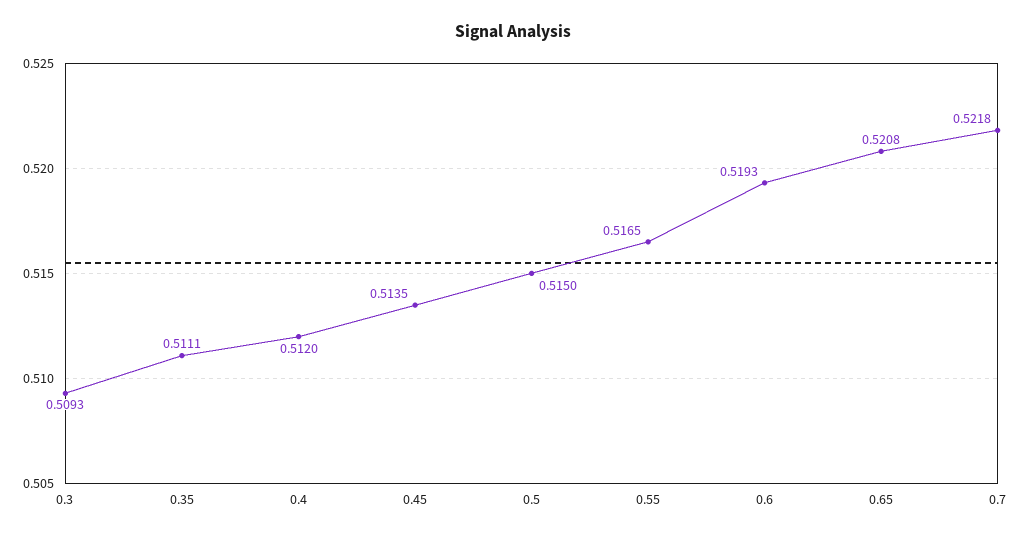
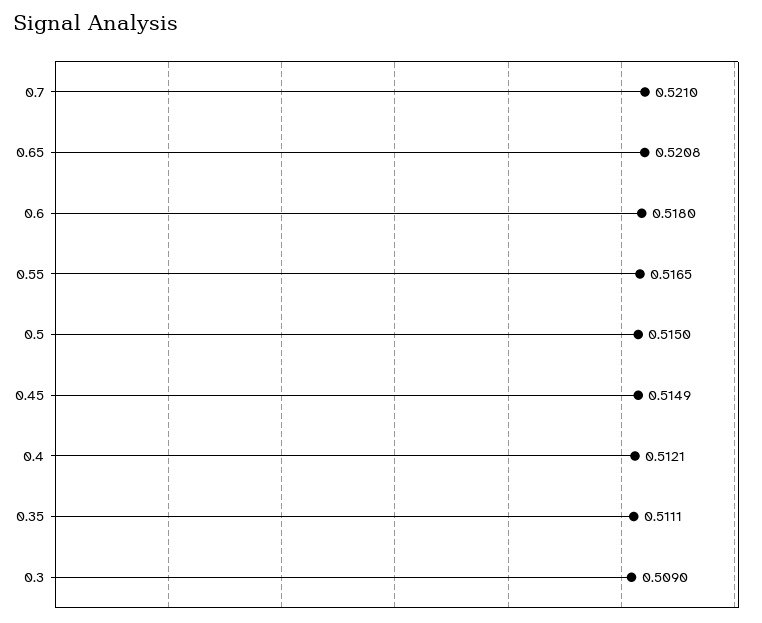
  {
-   "0.3": 0.5093,
+   "0.3": 0.509,
    "0.35": 0.5111,
-   "0.4": 0.512,
+   "0.4": 0.5121,
-   "0.45": 0.5135,
+   "0.45": 0.5149,
    "0.5": 0.515,
    "0.55": 0.5165,
-   "0.6": 0.5193,
+   "0.6": 0.518,
    "0.65": 0.5208,
-   "0.7": 0.5218
+   "0.7": 0.521
  }

